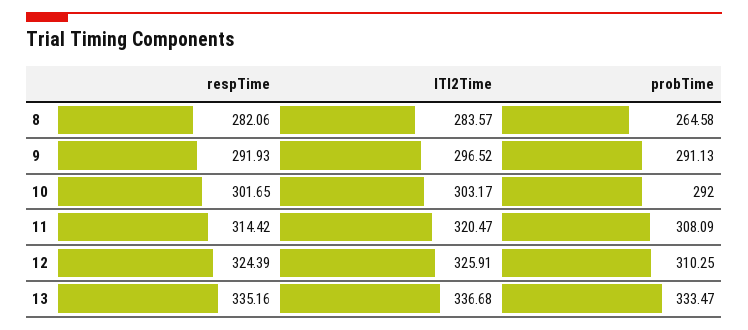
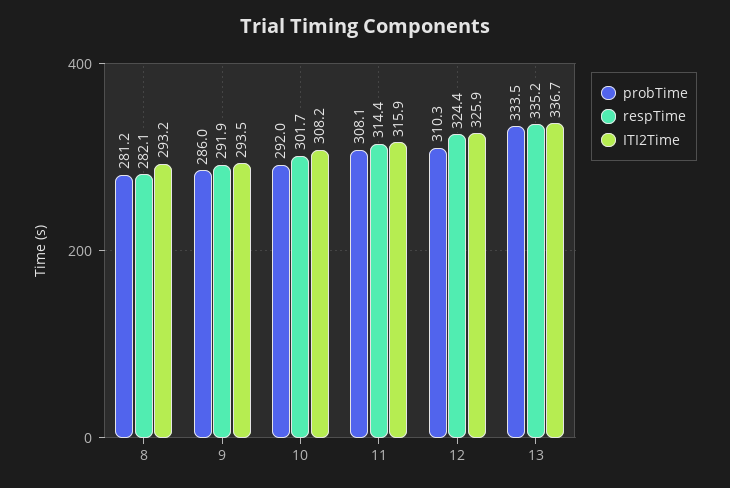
  {
    "respTime": {
      "8": 282.06,
      "9": 291.93,
      "10": 301.65,
      "11": 314.42,
      "12": 324.39,
      "13": 335.16
    },
    "ITI2Time": {
-     "8": 283.57,
+     "8": 293.2,
-     "9": 296.52,
+     "9": 293.5,
-     "10": 303.17,
+     "10": 308.2,
-     "11": 320.47,
+     "11": 315.9,
      "12": 325.91,
      "13": 336.68
    },
    "probTime": {
-     "8": 264.58,
+     "8": 281.2,
-     "9": 291.13,
+     "9": 286,
      "10": 292,
      "11": 308.09,
      "12": 310.25,
      "13": 333.47
    }
  }

